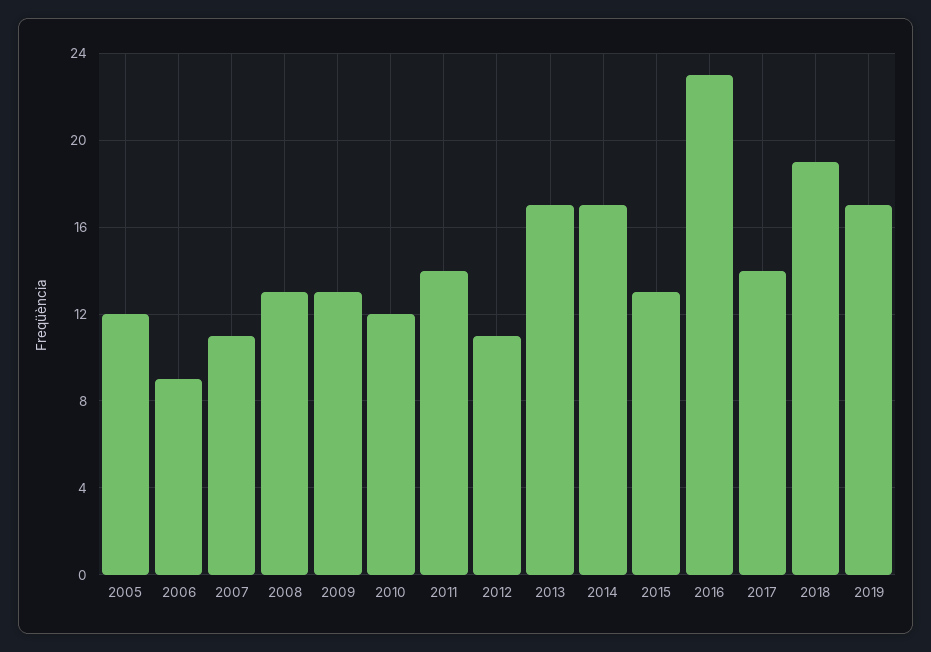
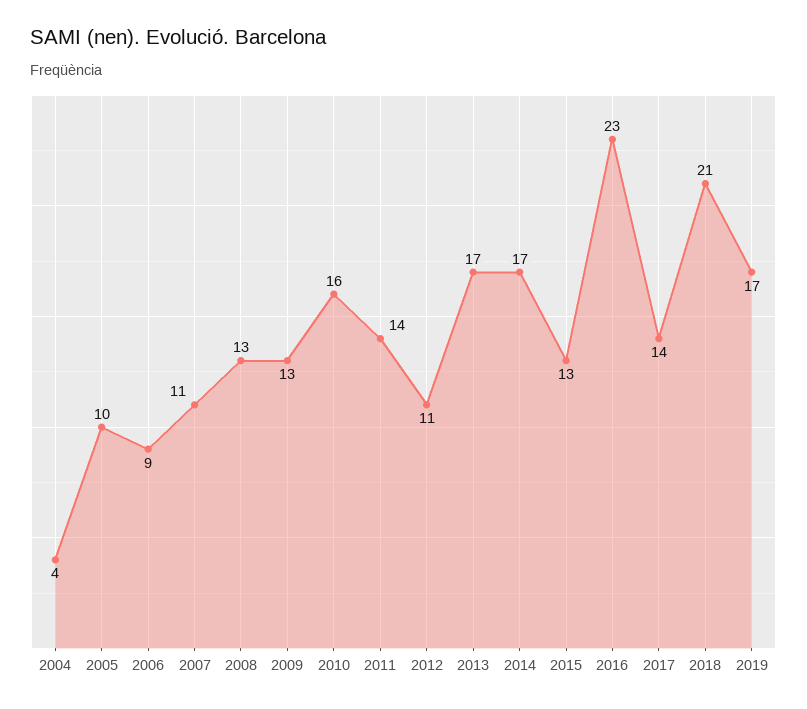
  {
-   "2005": 12,
+   "2005": 10,
    "2006": 9,
    "2007": 11,
    "2008": 13,
    "2009": 13,
-   "2010": 12,
+   "2010": 16,
    "2011": 14,
    "2012": 11,
    "2013": 17,
    "2014": 17,
    "2015": 13,
    "2016": 23,
    "2017": 14,
-   "2018": 19,
+   "2018": 21,
-   "2019": 17
+   "2019": 17,
+   "2004": 4
  }

